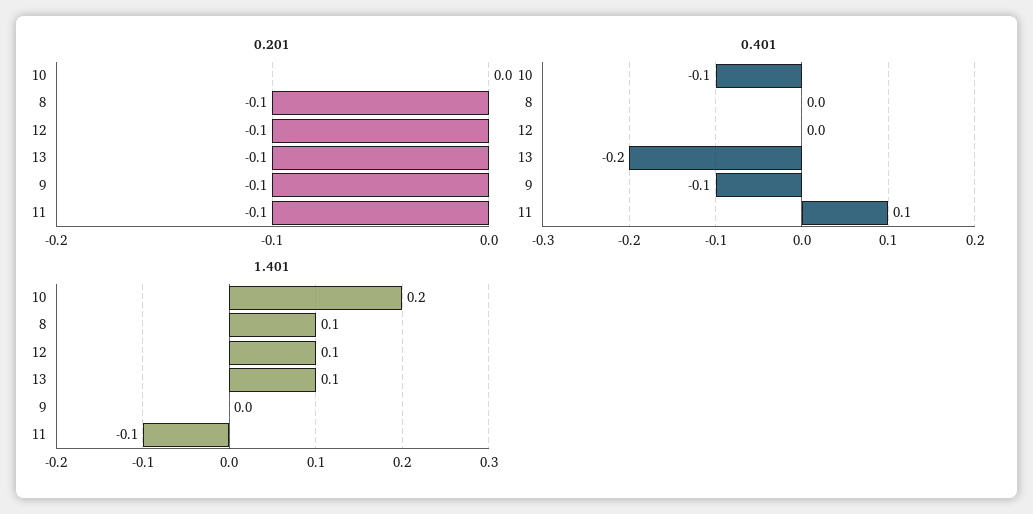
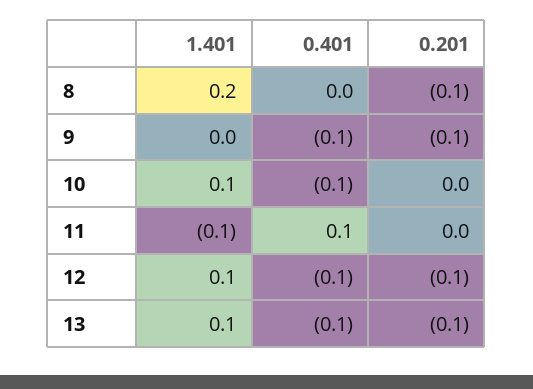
  {
    "0.201": {
      "10": 0,
      "8": -0.1,
      "12": -0.1,
      "13": -0.1,
      "9": -0.1,
-     "11": -0.1
+     "11": 0
    },
    "0.401": {
      "10": -0.1,
      "8": 0,
-     "12": 0,
+     "12": -0.1,
-     "13": -0.2,
+     "13": -0.1,
      "9": -0.1,
      "11": 0.1
    },
    "1.401": {
-     "10": 0.2,
+     "10": 0.1,
-     "8": 0.1,
+     "8": 0.2,
      "12": 0.1,
      "13": 0.1,
      "9": 0,
      "11": -0.1
    }
  }

